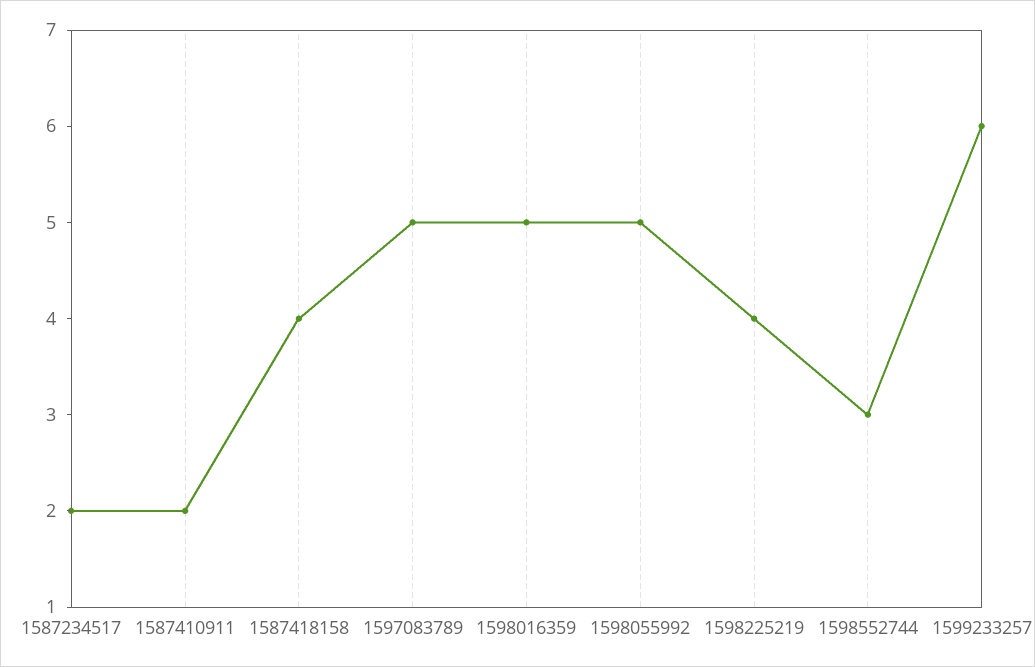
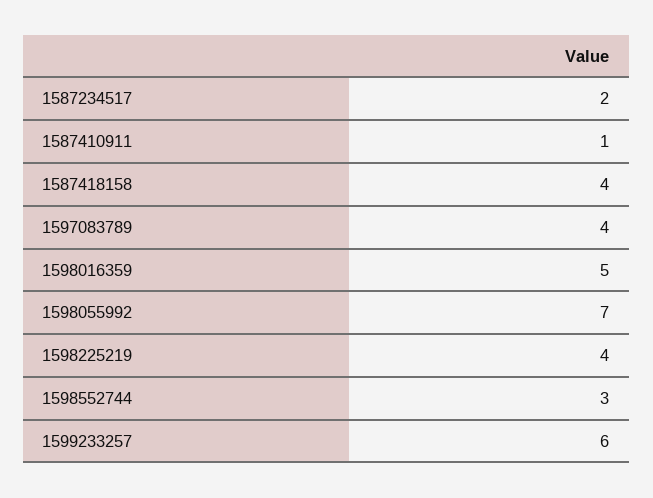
  {
    "1587234517": 2,
-   "1587410911": 2,
+   "1587410911": 1,
    "1587418158": 4,
-   "1597083789": 5,
+   "1597083789": 4,
    "1598016359": 5,
-   "1598055992": 5,
+   "1598055992": 7,
    "1598225219": 4,
    "1598552744": 3,
    "1599233257": 6
  }

